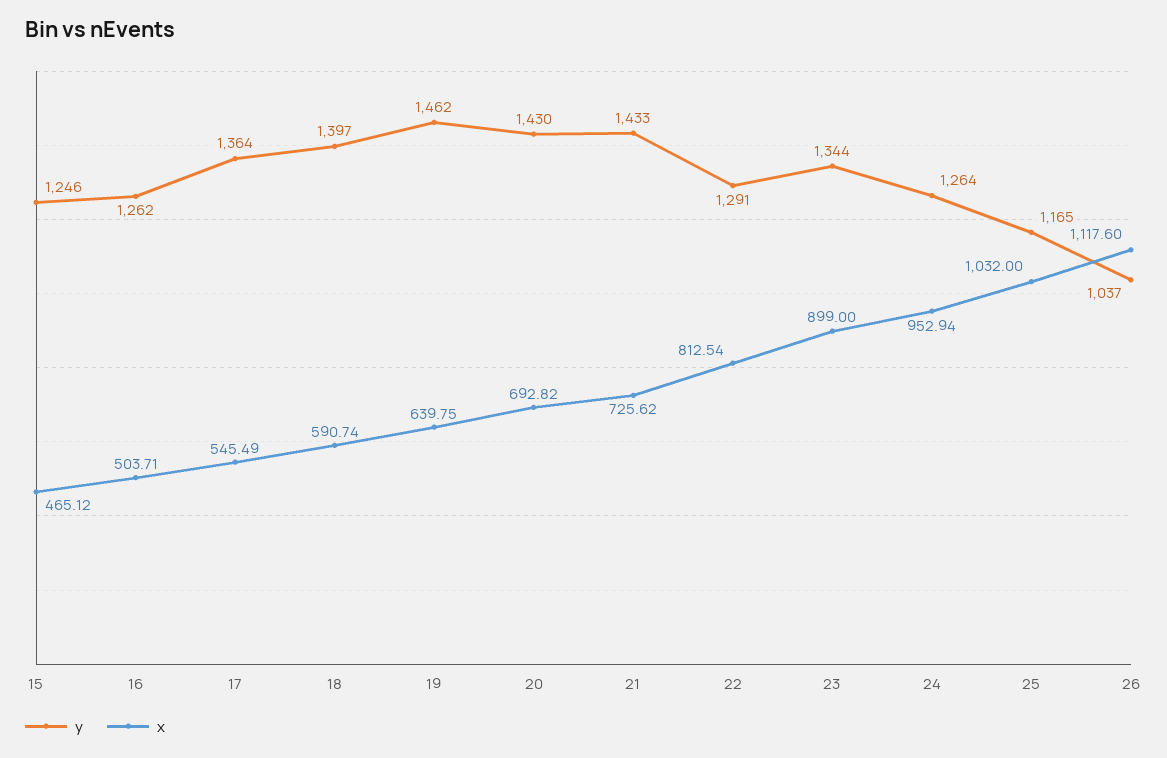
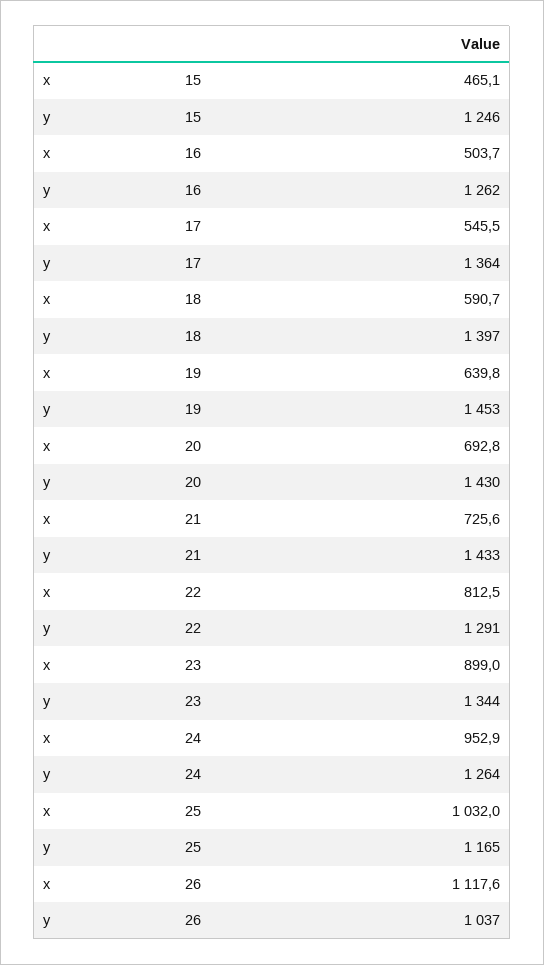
  {
    "y": {
      "15": 1246,
      "16": 1262,
      "17": 1364,
      "18": 1397,
-     "19": 1462,
+     "19": 1453,
      "20": 1430,
      "21": 1433,
      "22": 1291,
      "23": 1344,
      "24": 1264,
      "25": 1165,
      "26": 1037
    },
    "x": {
      "15": 465.12,
      "16": 503.71,
      "17": 545.49,
      "18": 590.74,
      "19": 639.75,
      "20": 692.82,
      "21": 725.62,
      "22": 812.54,
      "23": 899,
      "24": 952.94,
      "25": 1032,
      "26": 1117.6
    }
  }

